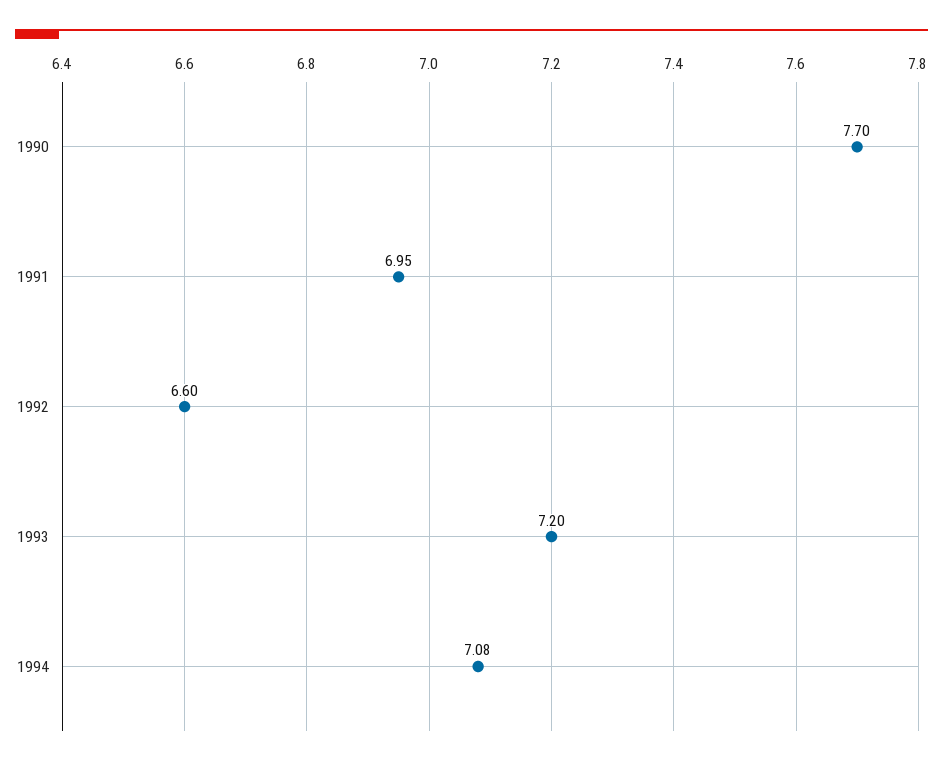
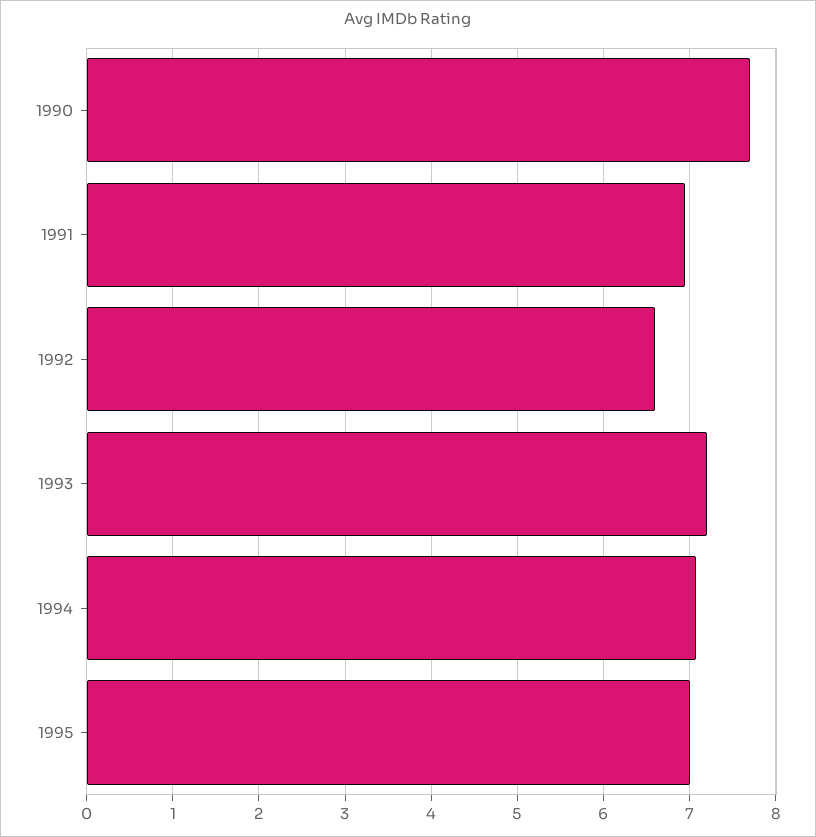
  {
    "1990": 7.7,
    "1991": 6.95,
    "1992": 6.6,
    "1993": 7.2,
-   "1994": 7.08
+   "1994": 7.08,
+   "1995": 7
  }

